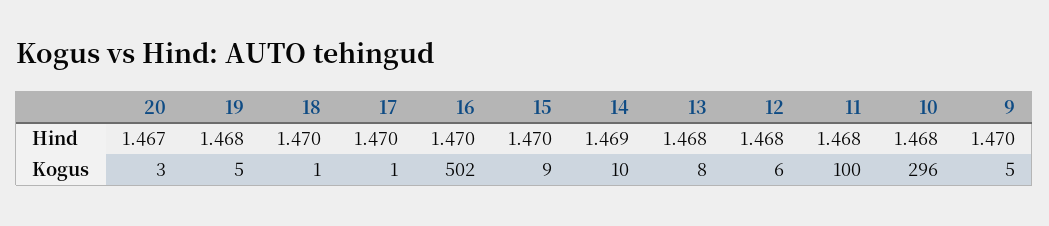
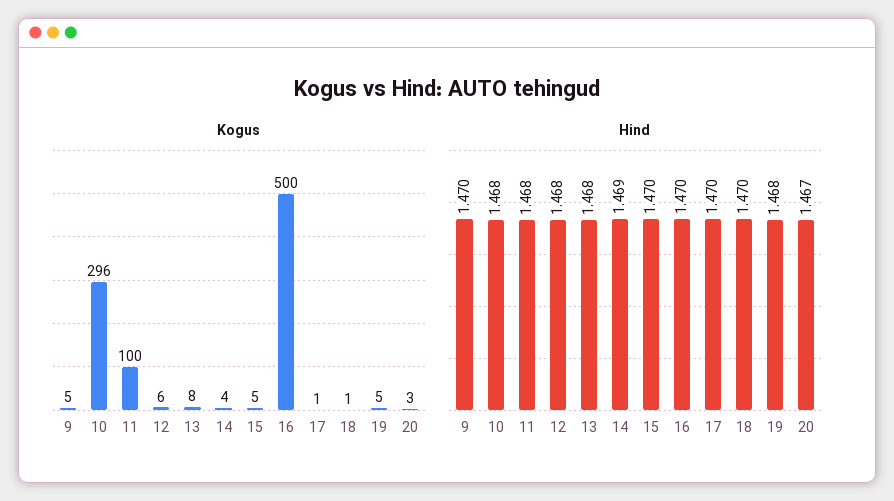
  {
    "Hind": {
      "20": 1.467,
      "19": 1.468,
      "18": 1.47,
      "17": 1.47,
      "16": 1.47,
      "15": 1.47,
      "14": 1.469,
      "13": 1.468,
      "12": 1.468,
      "11": 1.468,
      "10": 1.468,
      "9": 1.47
    },
    "Kogus": {
      "20": 3,
      "19": 5,
      "18": 1,
      "17": 1,
-     "16": 502,
+     "16": 500,
-     "15": 9,
+     "15": 5,
-     "14": 10,
+     "14": 4,
      "13": 8,
      "12": 6,
      "11": 100,
      "10": 296,
      "9": 5
    }
  }

